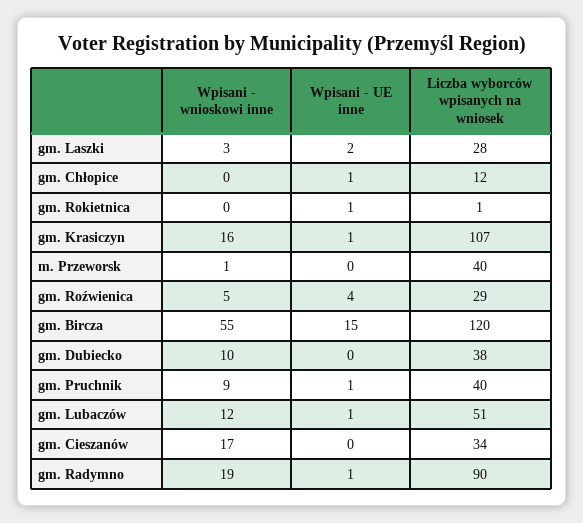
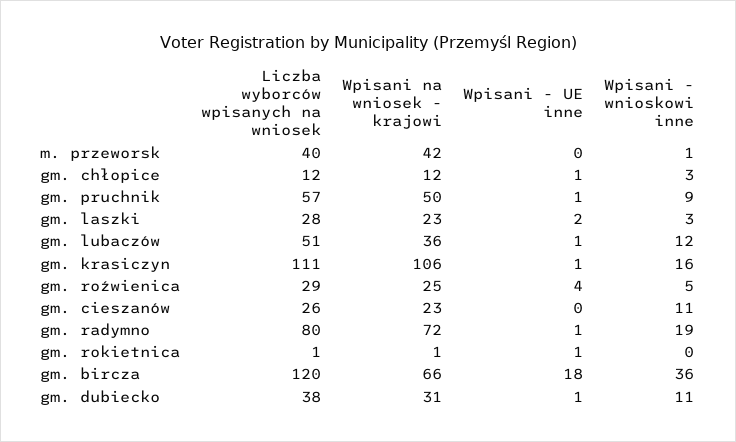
  {
    "Wpisani - wnioskowi inne": {
      "gm. Laszki": 3,
-     "gm. Chłopice": 0,
+     "gm. Chłopice": 3,
      "gm. Rokietnica": 0,
      "gm. Krasiczyn": 16,
      "m. Przeworsk": 1,
      "gm. Roźwienica": 5,
-     "gm. Bircza": 55,
+     "gm. Bircza": 36,
-     "gm. Dubiecko": 10,
+     "gm. Dubiecko": 11,
      "gm. Pruchnik": 9,
      "gm. Lubaczów": 12,
-     "gm. Cieszanów": 17,
+     "gm. Cieszanów": 11,
      "gm. Radymno": 19
    },
    "Wpisani - UE inne": {
      "gm. Laszki": 2,
      "gm. Chłopice": 1,
      "gm. Rokietnica": 1,
      "gm. Krasiczyn": 1,
      "m. Przeworsk": 0,
      "gm. Roźwienica": 4,
-     "gm. Bircza": 15,
+     "gm. Bircza": 18,
-     "gm. Dubiecko": 0,
+     "gm. Dubiecko": 1,
      "gm. Pruchnik": 1,
      "gm. Lubaczów": 1,
      "gm. Cieszanów": 0,
      "gm. Radymno": 1
    },
    "Liczba wyborców wpisanych na wniosek": {
      "gm. Laszki": 28,
      "gm. Chłopice": 12,
      "gm. Rokietnica": 1,
-     "gm. Krasiczyn": 107,
+     "gm. Krasiczyn": 111,
      "m. Przeworsk": 40,
      "gm. Roźwienica": 29,
      "gm. Bircza": 120,
      "gm. Dubiecko": 38,
-     "gm. Pruchnik": 40,
+     "gm. Pruchnik": 57,
      "gm. Lubaczów": 51,
-     "gm. Cieszanów": 34,
+     "gm. Cieszanów": 26,
-     "gm. Radymno": 90
+     "gm. Radymno": 80
-   }
+   },
+   "Wpisani na wniosek - krajowi": {
+     "m. Przeworsk": 42,
+     "gm. Chłopice": 12,
+     "gm. Pruchnik": 50,
+     "gm. Laszki": 23,
+     "gm. Lubaczów": 36,
+     "gm. Krasiczyn": 106,
+     "gm. Roźwienica": 25,
+     "gm. Cieszanów": 23,
+     "gm. Radymno": 72,
+     "gm. Rokietnica": 1,
+     "gm. Bircza": 66,
+     "gm. Dubiecko": 31
+   }
  }

